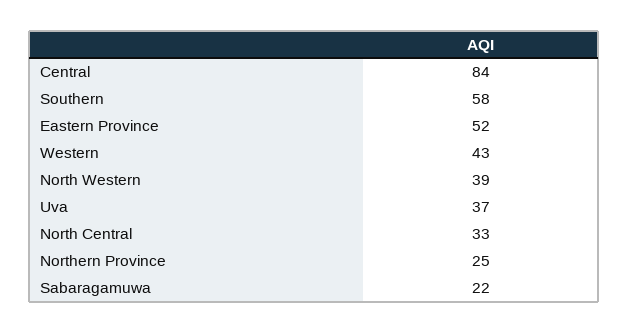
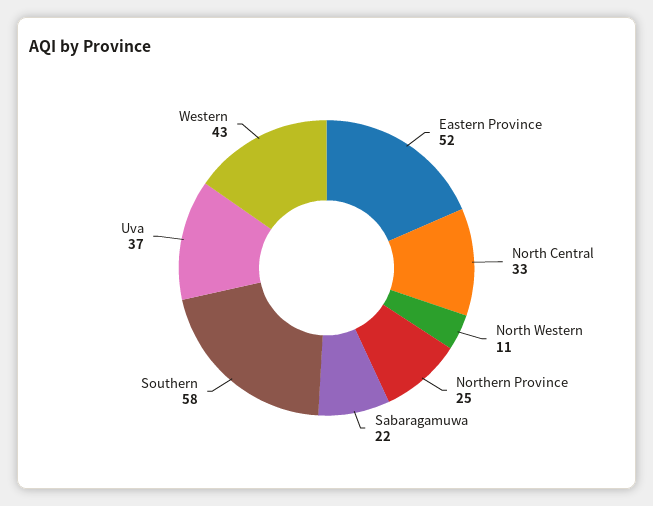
  {
-   "Central": 84,
    "Southern": 58,
    "Eastern Province": 52,
    "Western": 43,
-   "North Western": 39,
+   "North Western": 11,
    "Uva": 37,
    "North Central": 33,
    "Northern Province": 25,
    "Sabaragamuwa": 22
  }

